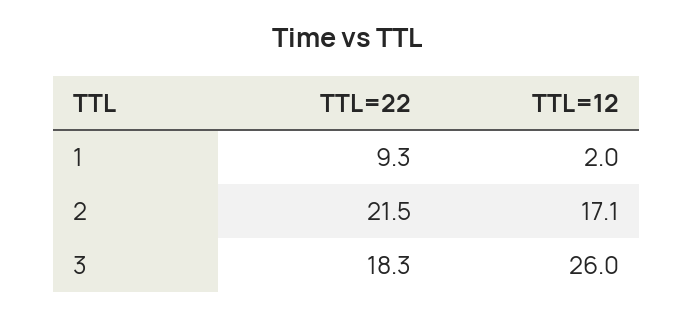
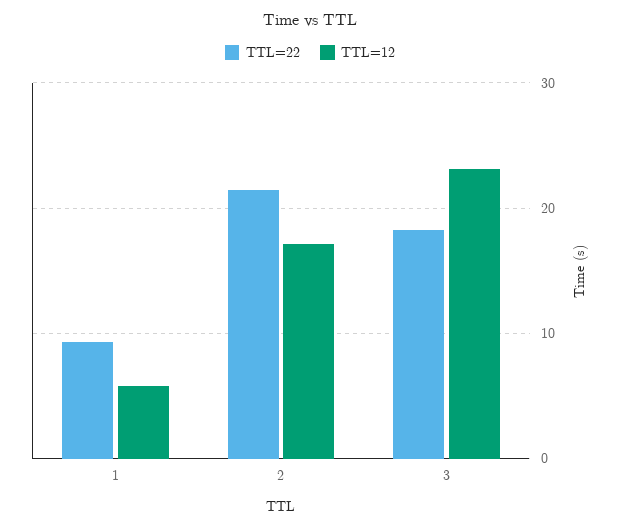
  {
    "TTL=22": {
      "1": 9.3,
      "2": 21.5,
      "3": 18.3
    },
    "TTL=12": {
-     "1": 2,
+     "1": 6,
      "2": 17.1,
-     "3": 26
+     "3": 23
    }
  }

